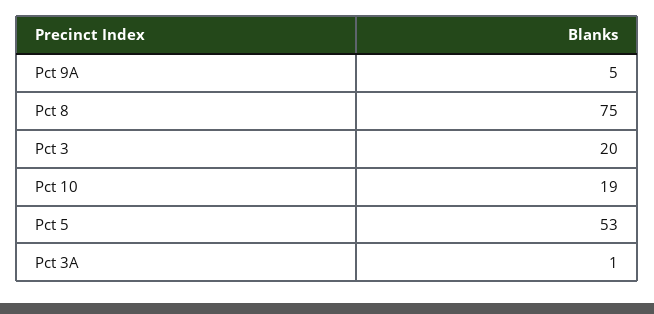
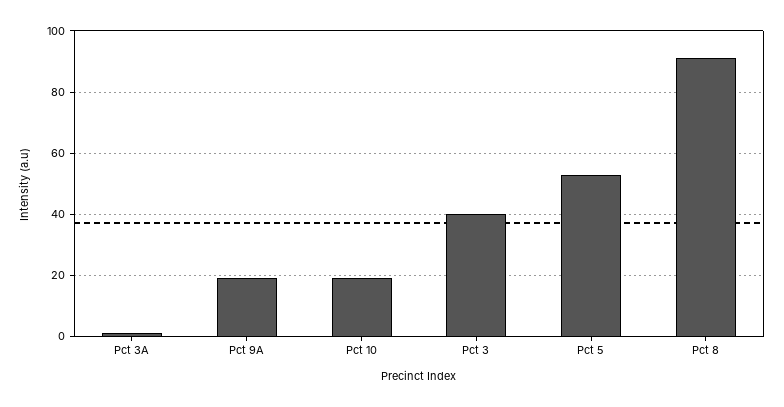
  {
-   "Pct 9A": 5,
+   "Pct 9A": 20,
-   "Pct 8": 75,
+   "Pct 8": 90,
-   "Pct 3": 20,
+   "Pct 3": 40,
    "Pct 10": 19,
    "Pct 5": 53,
    "Pct 3A": 1
  }

